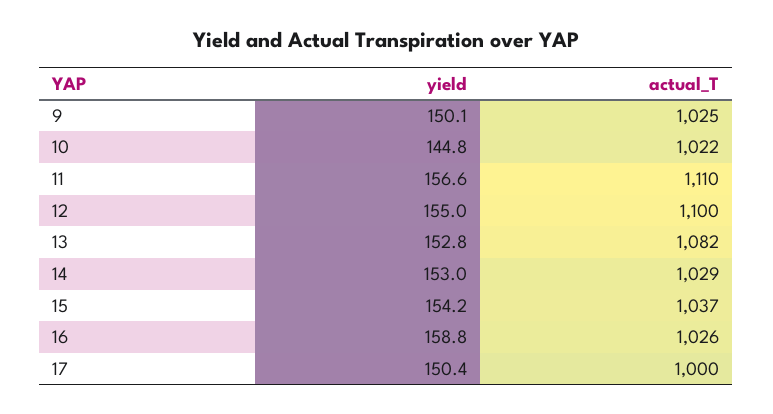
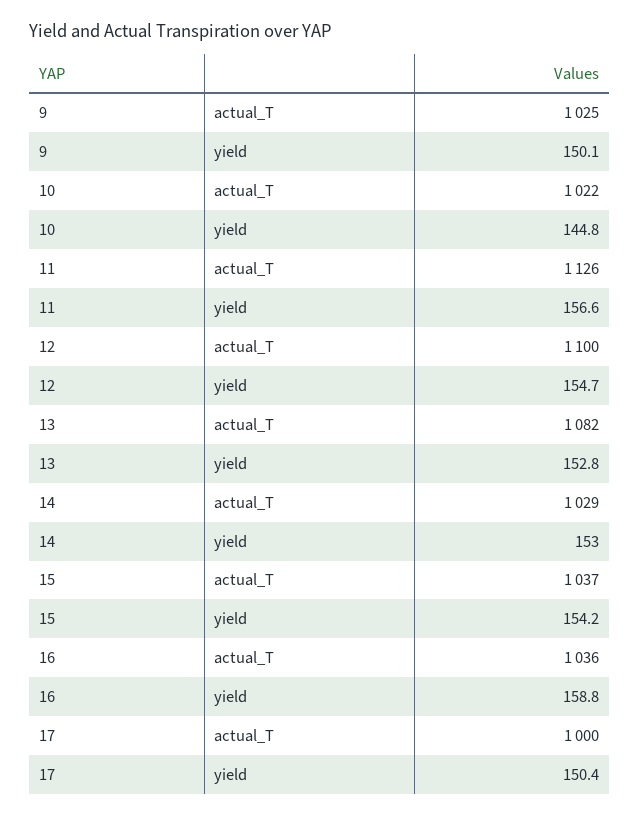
  {
    "yield": {
      "9": 150.1,
      "10": 144.8,
      "11": 156.6,
-     "12": 155,
+     "12": 154.7,
      "13": 152.8,
      "14": 153,
      "15": 154.2,
      "16": 158.8,
      "17": 150.4
    },
    "actual_T": {
      "9": 1025,
      "10": 1022,
-     "11": 1110,
+     "11": 1126,
      "12": 1100,
      "13": 1082,
      "14": 1029,
      "15": 1037,
-     "16": 1026,
+     "16": 1036,
      "17": 1000
    }
  }

